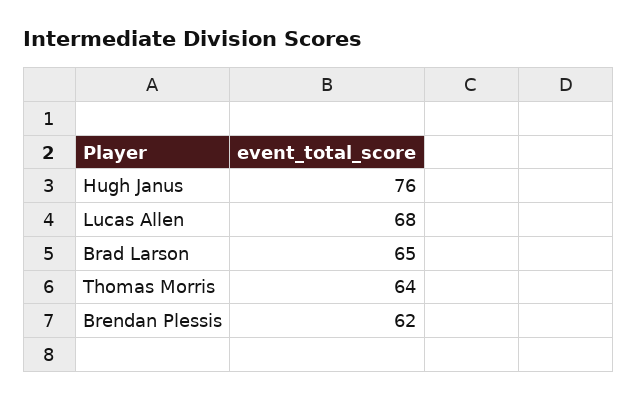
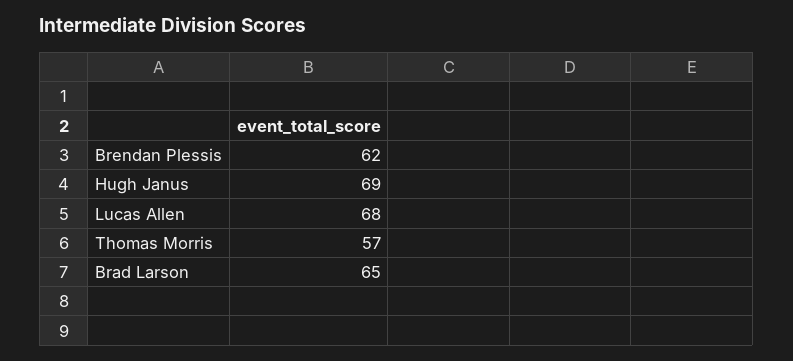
  {
-   "Hugh Janus": 76,
+   "Hugh Janus": 69,
    "Lucas Allen": 68,
    "Brad Larson": 65,
-   "Thomas Morris": 64,
+   "Thomas Morris": 57,
    "Brendan Plessis": 62
  }

